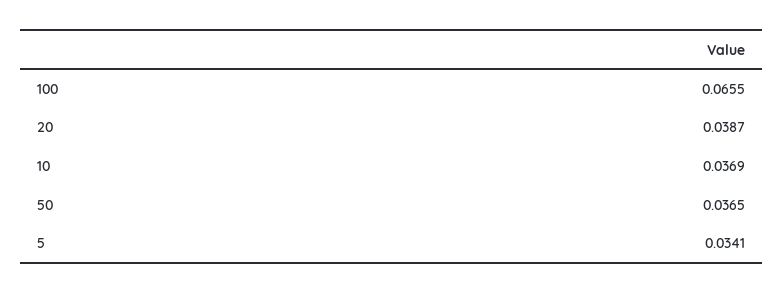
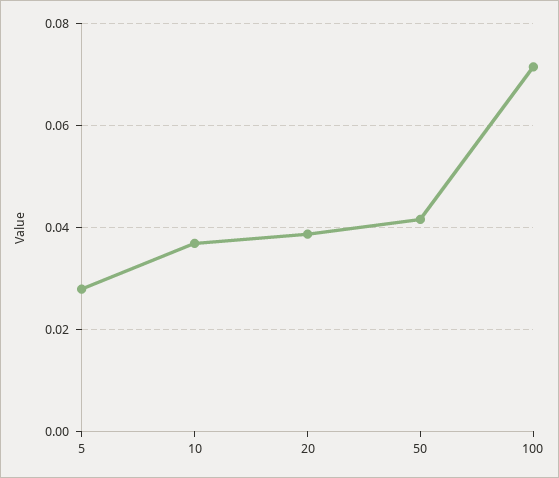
  {
-   "100": 0.0655,
+   "100": 0.072,
    "20": 0.0387,
    "10": 0.0369,
-   "50": 0.0365,
+   "50": 0.042,
-   "5": 0.0341
+   "5": 0.028
  }

